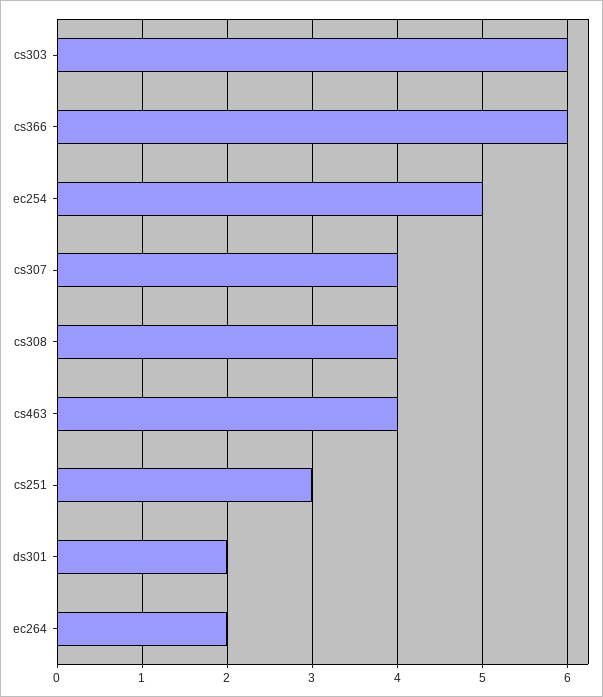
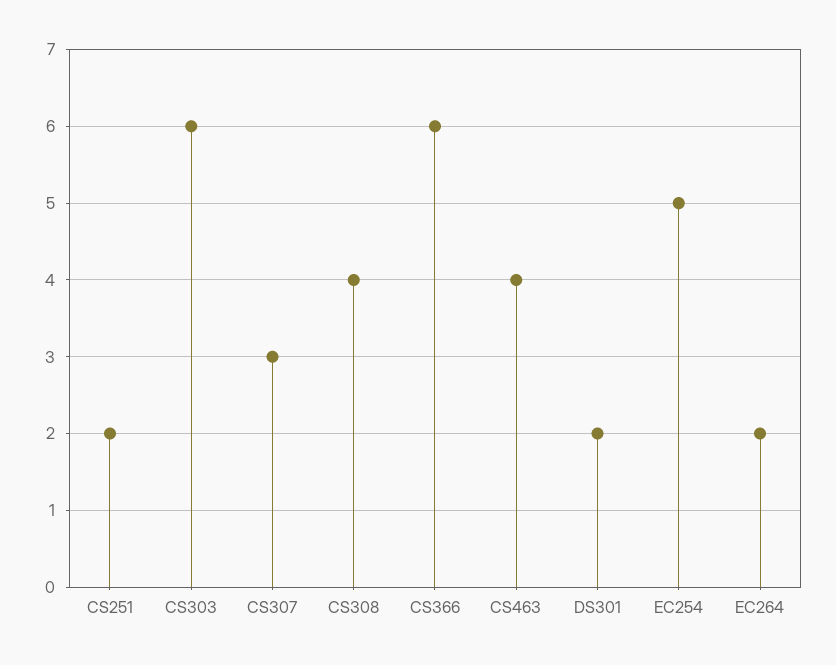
  {
    "cs303": 6,
    "cs366": 6,
    "ec254": 5,
-   "cs307": 4,
+   "cs307": 3,
    "cs308": 4,
    "cs463": 4,
-   "cs251": 3,
+   "cs251": 2,
    "ds301": 2,
    "ec264": 2
  }

